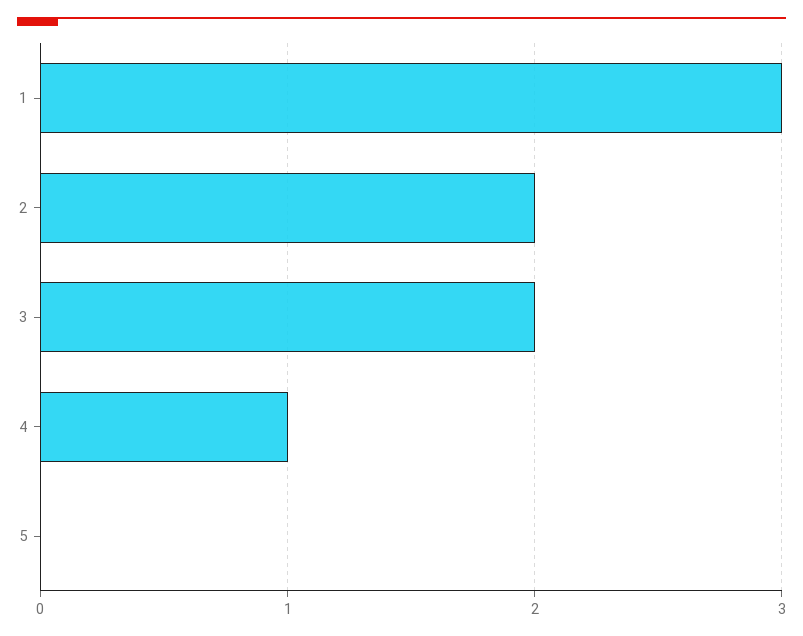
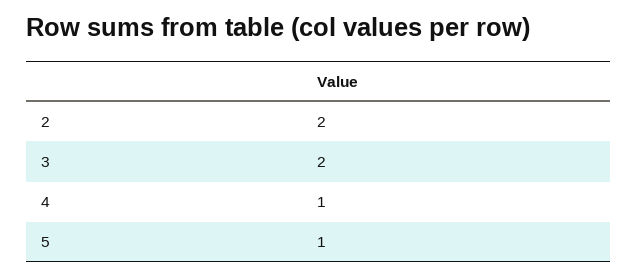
  {
-   "1": 3,
    "2": 2,
    "3": 2,
    "4": 1,
-   "5": 0
+   "5": 1
  }

